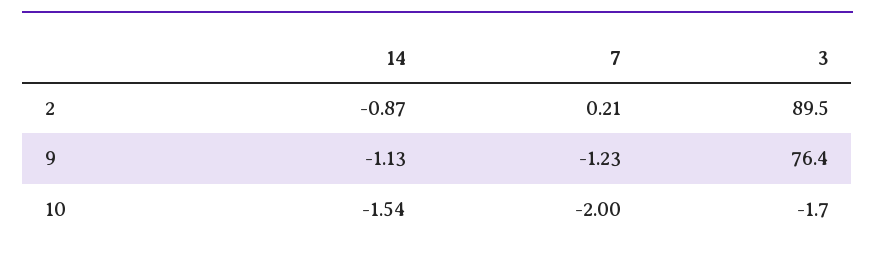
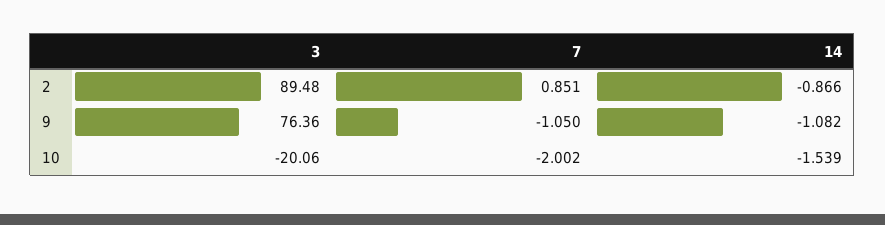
  {
    "14": {
      "2": -0.866,
-     "9": -1.13,
+     "9": -1.082,
      "10": -1.539
    },
    "7": {
-     "2": 0.21,
+     "2": 0.851,
-     "9": -1.23,
+     "9": -1.05,
      "10": -2.002
    },
    "3": {
      "2": 89.48,
      "9": 76.36,
-     "10": -1.7
+     "10": -20.06
    }
  }

